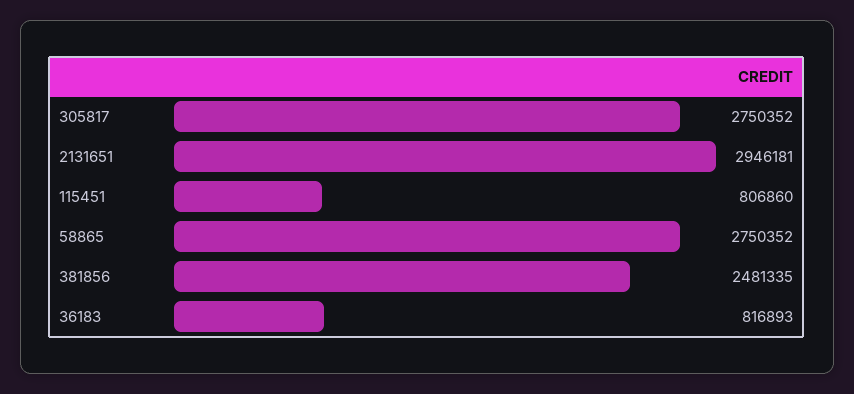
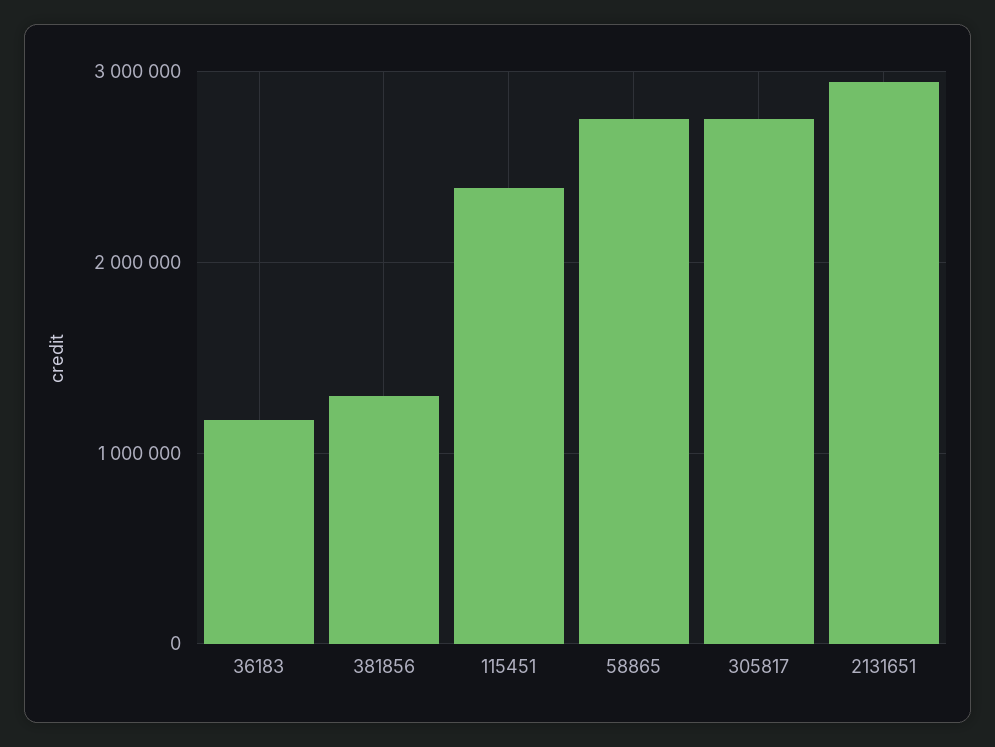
  {
    "305817": 2750352,
    "2131651": 2946181,
-   "115451": 806860,
+   "115451": 2400000,
    "58865": 2750352,
-   "381856": 2481335,
+   "381856": 1300000,
-   "36183": 816893
+   "36183": 1200000
  }

